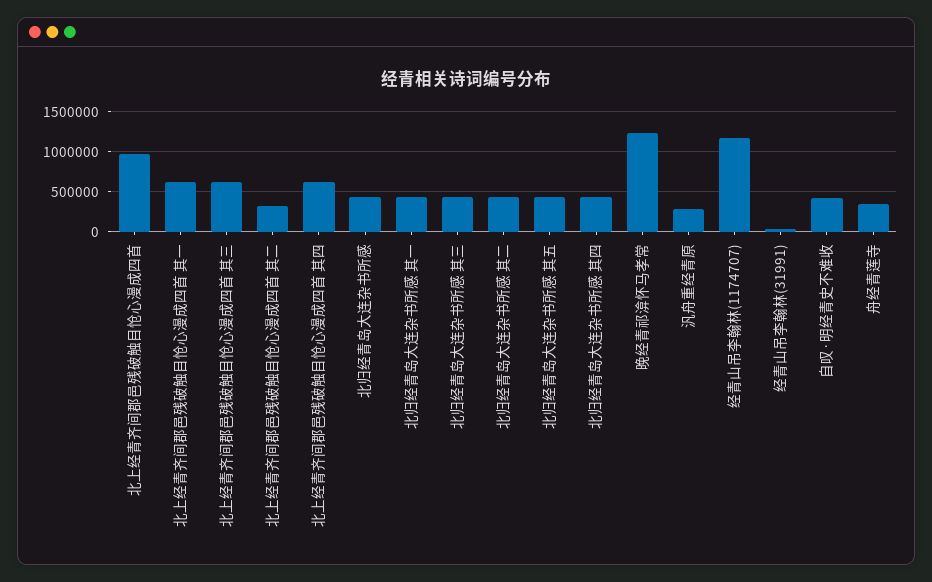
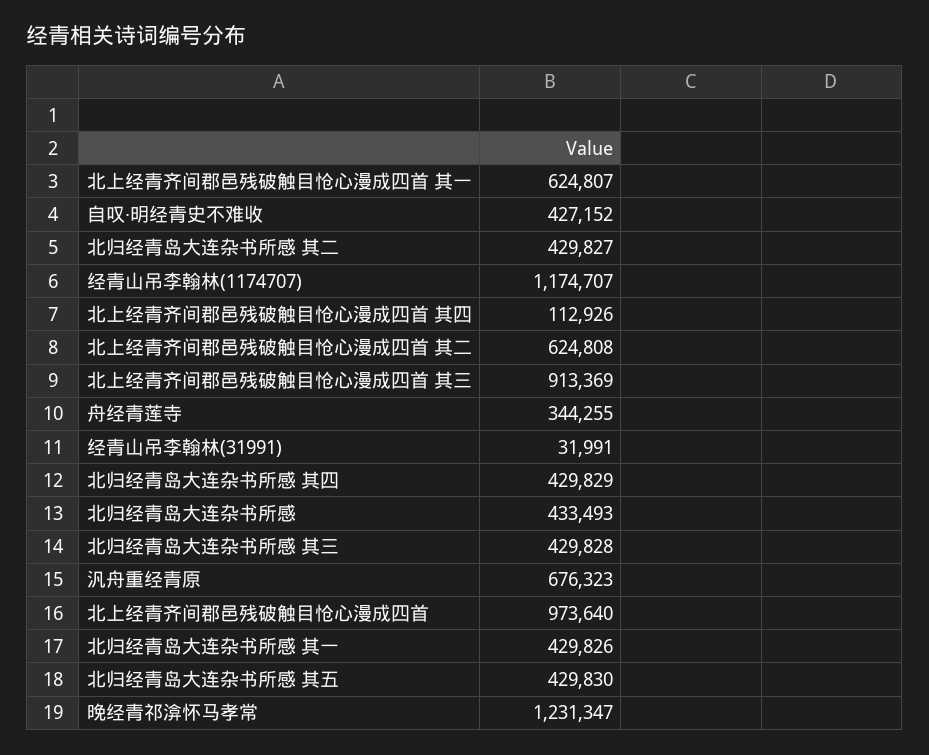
  {
    "北上经青齐间郡邑残破触目怆心漫成四首": 973640,
    "北上经青齐间郡邑残破触目怆心漫成四首 其一": 624807,
-   "北上经青齐间郡邑残破触目怆心漫成四首 其三": 600000,
+   "北上经青齐间郡邑残破触目怆心漫成四首 其三": 913369,
-   "北上经青齐间郡邑残破触目怆心漫成四首 其二": 300000,
+   "北上经青齐间郡邑残破触目怆心漫成四首 其二": 624808,
-   "北上经青齐间郡邑残破触目怆心漫成四首 其四": 600000,
+   "北上经青齐间郡邑残破触目怆心漫成四首 其四": 112926,
    "北归经青岛大连杂书所感": 433493,
    "北归经青岛大连杂书所感 其一": 429826,
    "北归经青岛大连杂书所感 其三": 429828,
    "北归经青岛大连杂书所感 其二": 429827,
    "北归经青岛大连杂书所感 其五": 429830,
    "北归经青岛大连杂书所感 其四": 429829,
    "晚经青祁渰怀马孝常": 1231347,
-   "汎舟重经青原": 300000,
+   "汎舟重经青原": 676323,
    "经青山吊李翰林(1174707)": 1174707,
    "经青山吊李翰林(31991)": 31991,
    "自叹·明经青史不难收": 427152,
    "舟经青莲寺": 344255
  }

